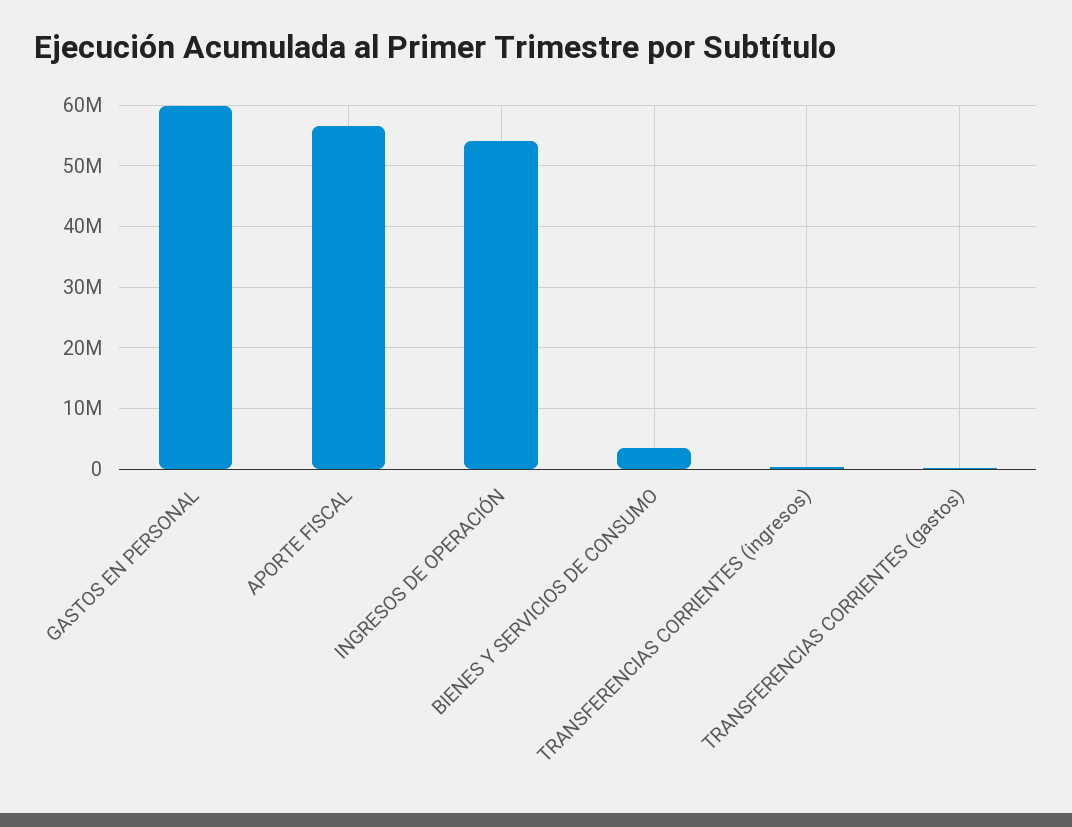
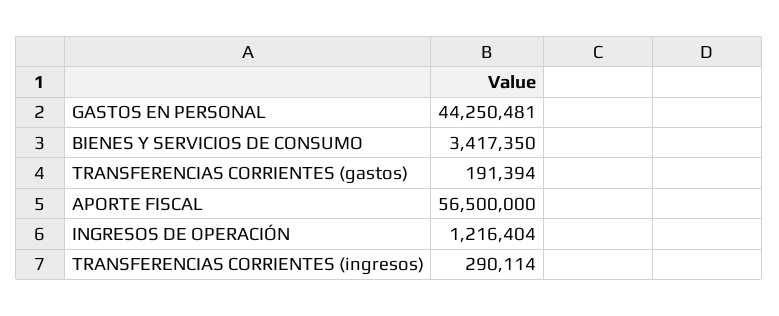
  {
-   "GASTOS EN PERSONAL": 60000000,
+   "GASTOS EN PERSONAL": 44250481,
    "APORTE FISCAL": 56500000,
-   "INGRESOS DE OPERACIÓN": 54000000,
+   "INGRESOS DE OPERACIÓN": 1216404,
    "BIENES Y SERVICIOS DE CONSUMO": 3417350,
    "TRANSFERENCIAS CORRIENTES (ingresos)": 290114,
    "TRANSFERENCIAS CORRIENTES (gastos)": 191394
  }

